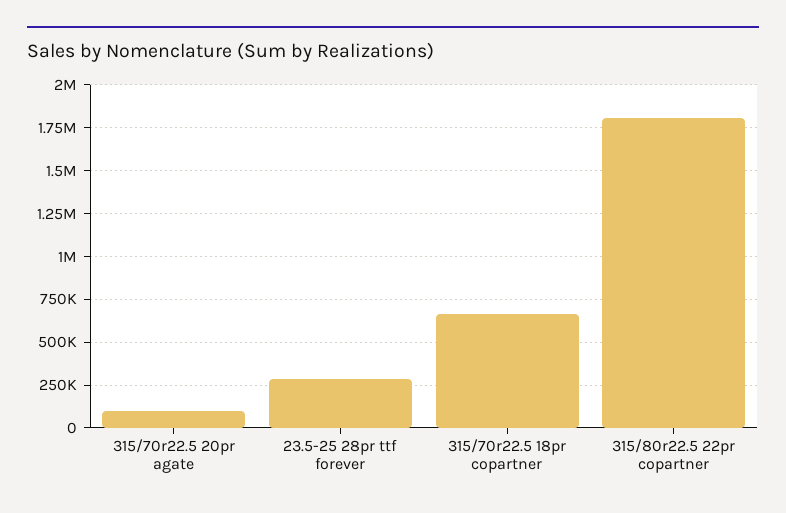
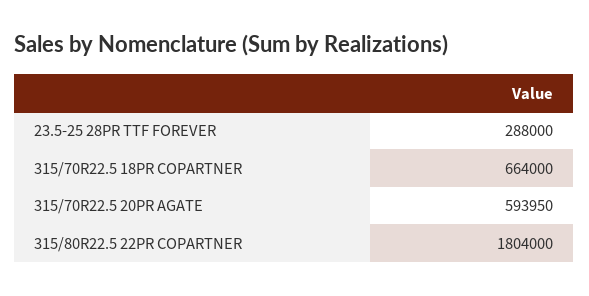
  {
-   "315/70r22.5 20pr agate": 100000,
+   "315/70r22.5 20pr agate": 593950,
    "23.5-25 28pr ttf forever": 288000,
    "315/70r22.5 18pr copartner": 664000,
    "315/80r22.5 22pr copartner": 1804000
  }

